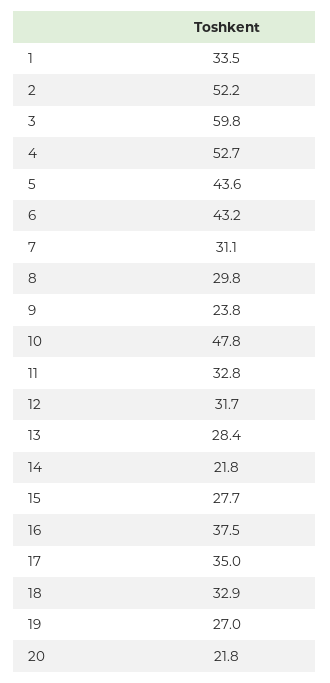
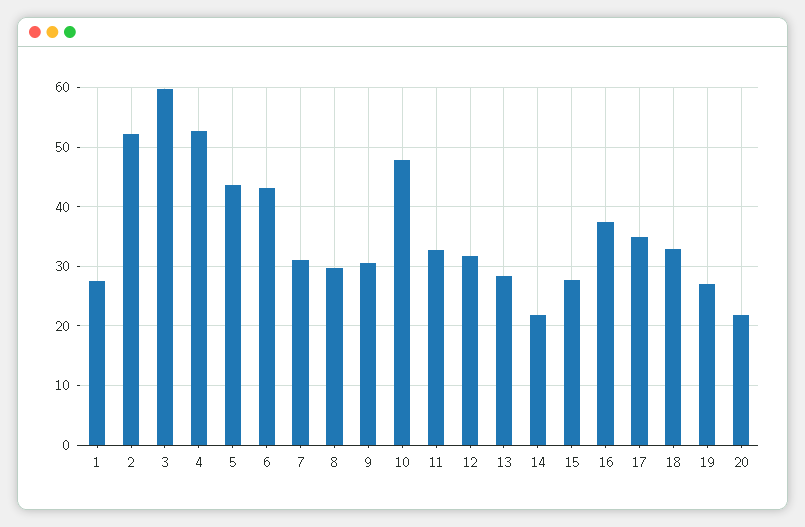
  {
-   "1": 33.5,
+   "1": 28,
    "2": 52.2,
    "3": 59.8,
    "4": 52.7,
    "5": 43.6,
    "6": 43.2,
    "7": 31.1,
    "8": 29.8,
-   "9": 23.8,
+   "9": 30,
    "10": 47.8,
    "11": 32.8,
    "12": 31.7,
    "13": 28.4,
    "14": 21.8,
    "15": 27.7,
    "16": 37.5,
    "17": 35,
    "18": 32.9,
    "19": 27,
    "20": 21.8
  }

